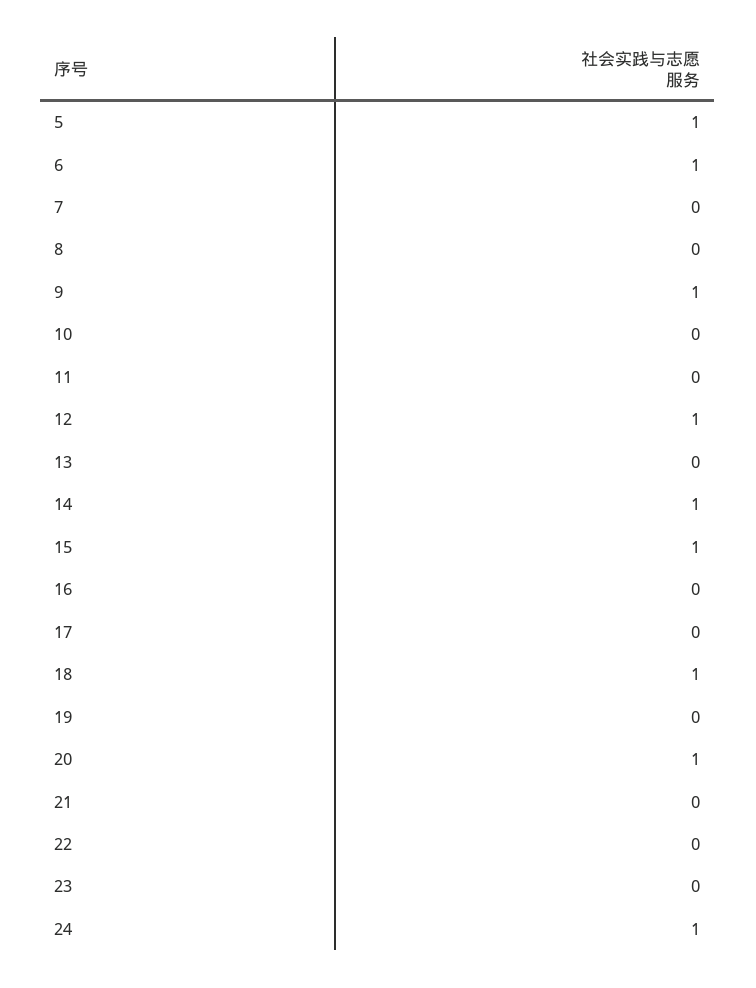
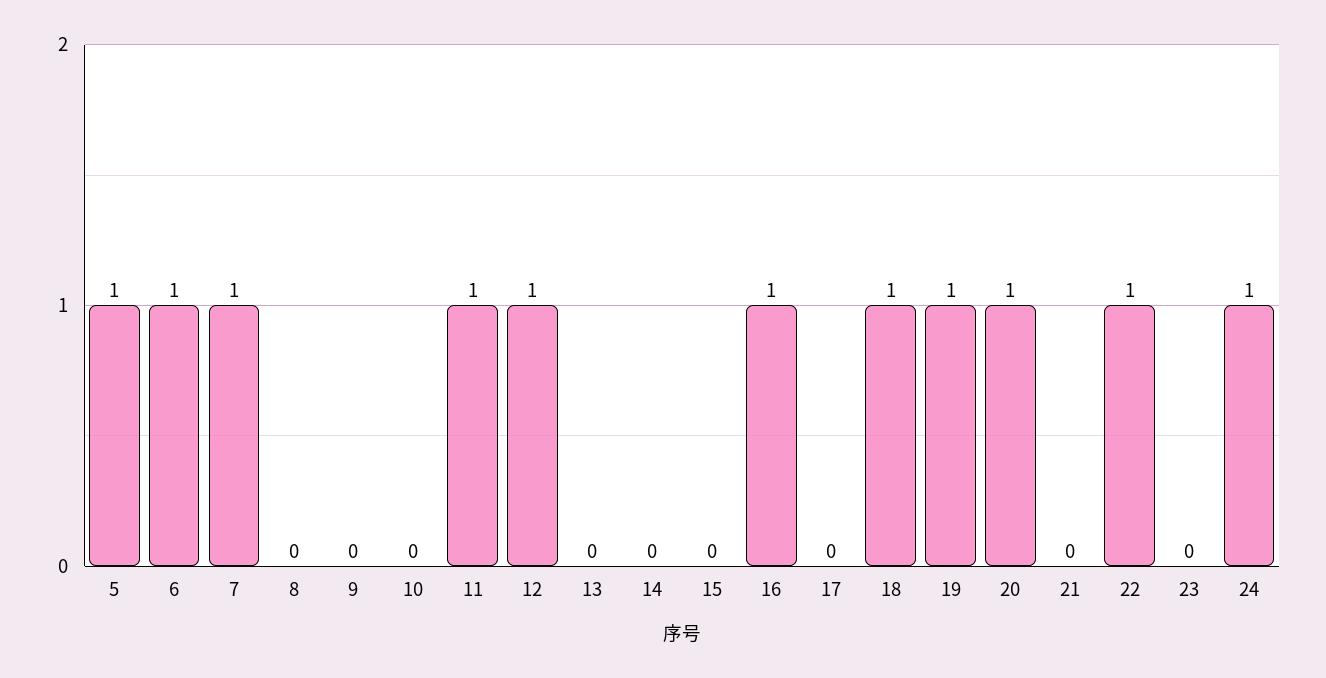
  {
    "5": 1,
    "6": 1,
-   "7": 0,
+   "7": 1,
    "8": 0,
-   "9": 1,
+   "9": 0,
    "10": 0,
-   "11": 0,
+   "11": 1,
    "12": 1,
    "13": 0,
-   "14": 1,
+   "14": 0,
-   "15": 1,
+   "15": 0,
-   "16": 0,
+   "16": 1,
    "17": 0,
    "18": 1,
-   "19": 0,
+   "19": 1,
    "20": 1,
    "21": 0,
-   "22": 0,
+   "22": 1,
    "23": 0,
    "24": 1
  }

